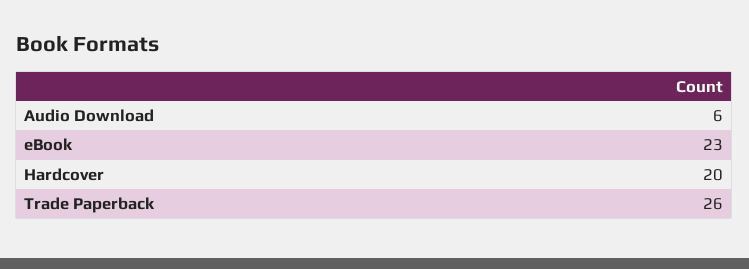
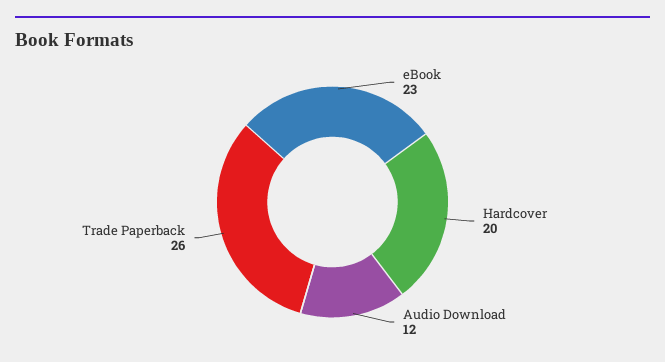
  {
-   "Audio Download": 6,
+   "Audio Download": 12,
    "eBook": 23,
    "Hardcover": 20,
    "Trade Paperback": 26
  }

